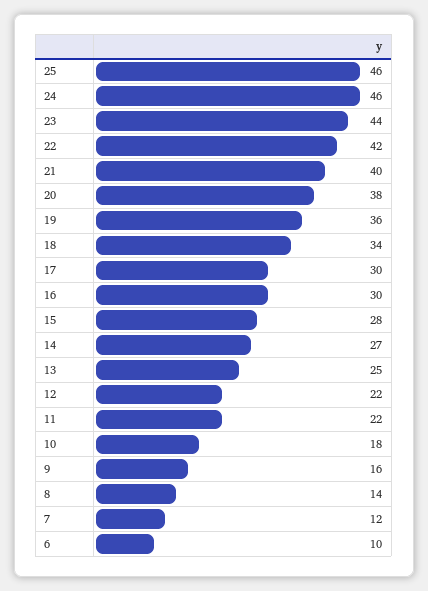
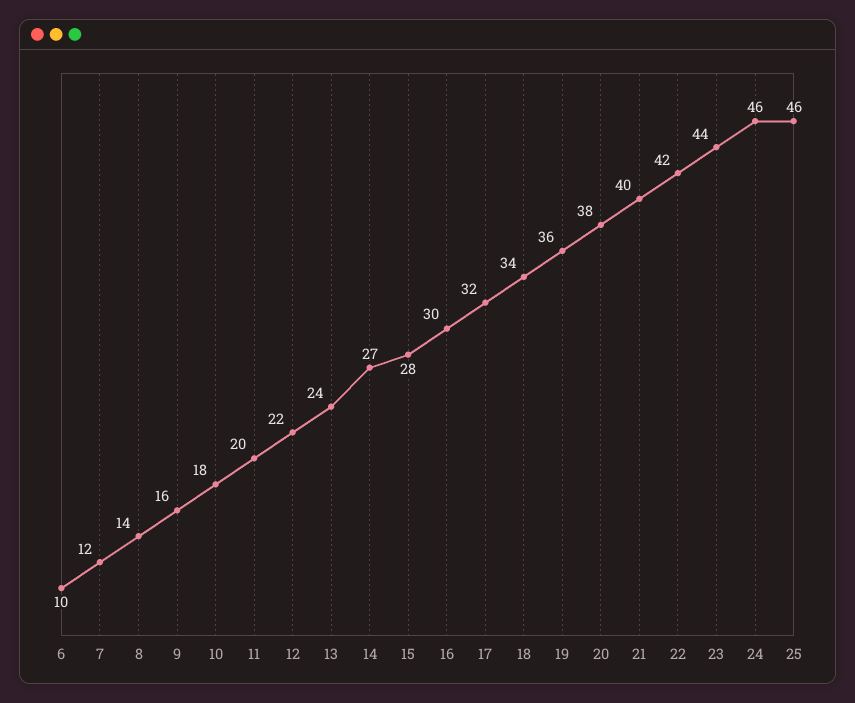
  {
    "25": 46,
    "24": 46,
    "23": 44,
    "22": 42,
    "21": 40,
    "20": 38,
    "19": 36,
    "18": 34,
-   "17": 30,
+   "17": 32,
    "16": 30,
    "15": 28,
    "14": 27,
-   "13": 25,
+   "13": 24,
    "12": 22,
-   "11": 22,
+   "11": 20,
    "10": 18,
    "9": 16,
    "8": 14,
    "7": 12,
    "6": 10
  }

